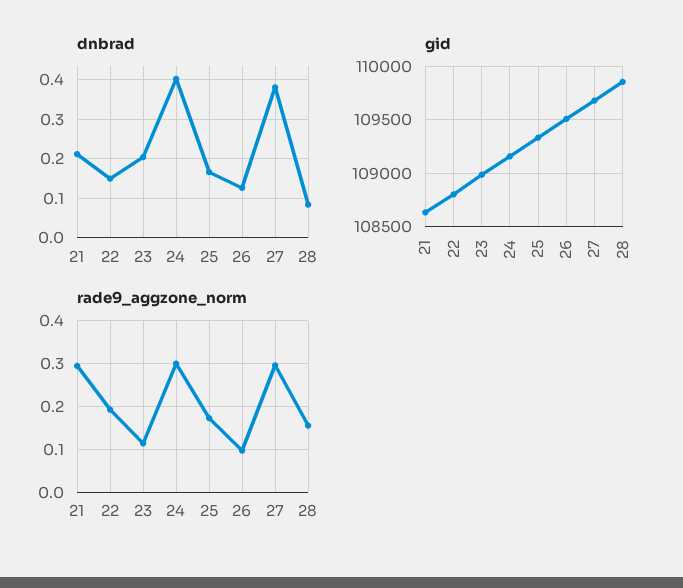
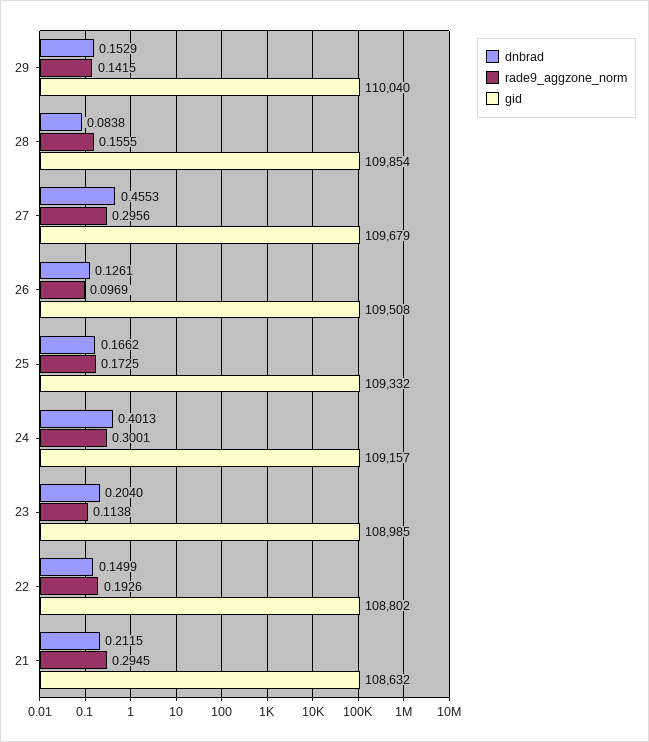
  {
    "dnbrad": {
      "21": 0.2115,
      "22": 0.1499,
      "23": 0.204,
      "24": 0.4013,
      "25": 0.1662,
      "26": 0.1261,
-     "27": 0.38,
+     "27": 0.4553,
-     "28": 0.0838
+     "28": 0.0838,
+     "29": 0.1529
    },
    "gid": {
      "21": 108632,
      "22": 108802,
      "23": 108985,
      "24": 109157,
      "25": 109332,
      "26": 109508,
      "27": 109679,
-     "28": 109854
+     "28": 109854,
+     "29": 110040
    },
    "rade9_aggzone_norm": {
      "21": 0.2945,
      "22": 0.1926,
      "23": 0.1138,
      "24": 0.3001,
      "25": 0.1725,
      "26": 0.0969,
      "27": 0.2956,
-     "28": 0.1555
+     "28": 0.1555,
+     "29": 0.1415
    }
  }

